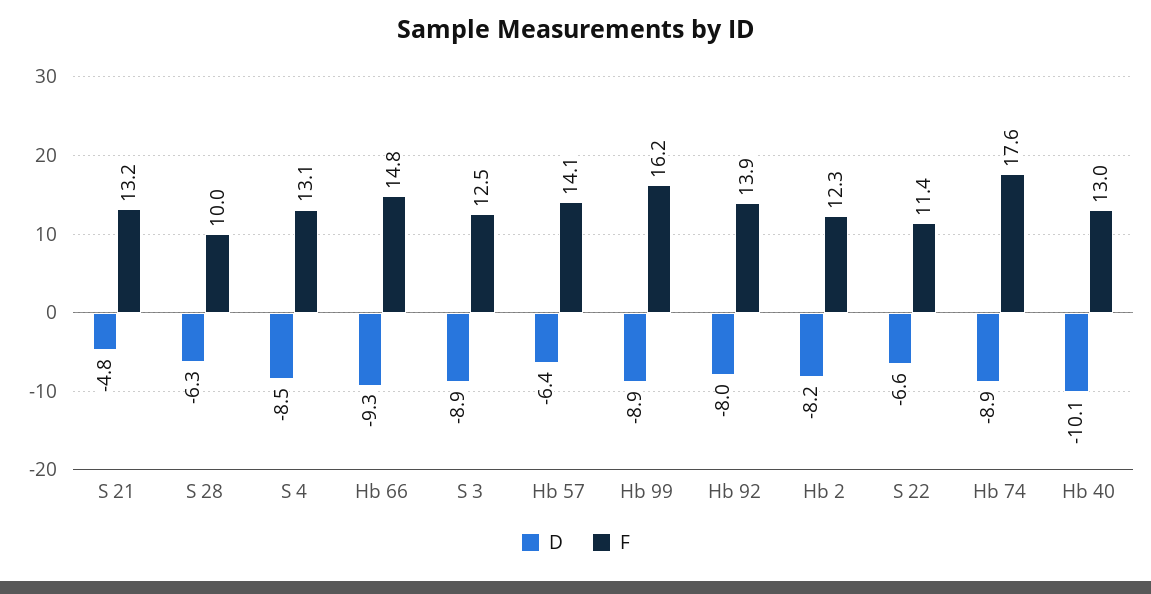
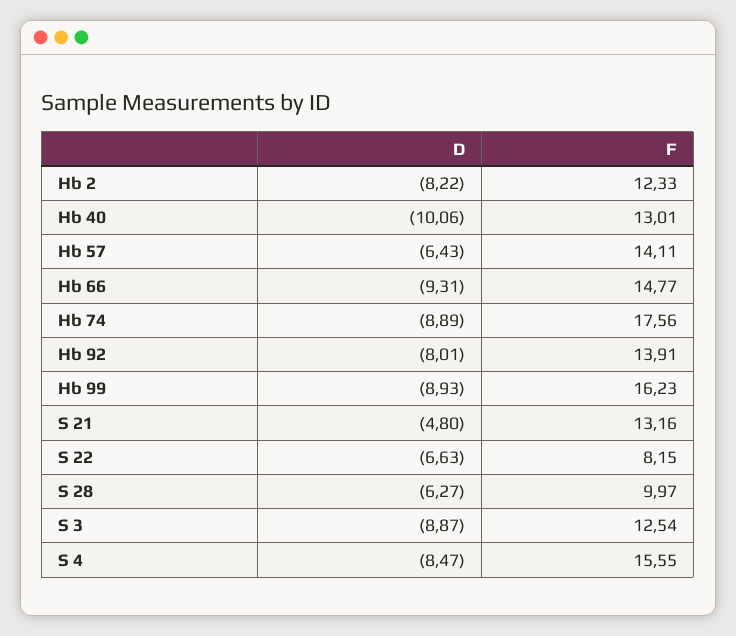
  {
    "D": {
      "S 21": -4.8,
      "S 28": -6.27,
      "S 4": -8.47,
      "Hb 66": -9.31,
      "S 3": -8.87,
      "Hb 57": -6.43,
      "Hb 99": -8.93,
      "Hb 92": -8.01,
      "Hb 2": -8.22,
      "S 22": -6.63,
      "Hb 74": -8.89,
      "Hb 40": -10.06
    },
    "F": {
      "S 21": 13.16,
      "S 28": 9.97,
-     "S 4": 13.1,
+     "S 4": 15.55,
      "Hb 66": 14.77,
      "S 3": 12.54,
      "Hb 57": 14.11,
      "Hb 99": 16.23,
      "Hb 92": 13.91,
      "Hb 2": 12.33,
-     "S 22": 11.4,
+     "S 22": 8.15,
      "Hb 74": 17.56,
      "Hb 40": 13.01
    }
  }

